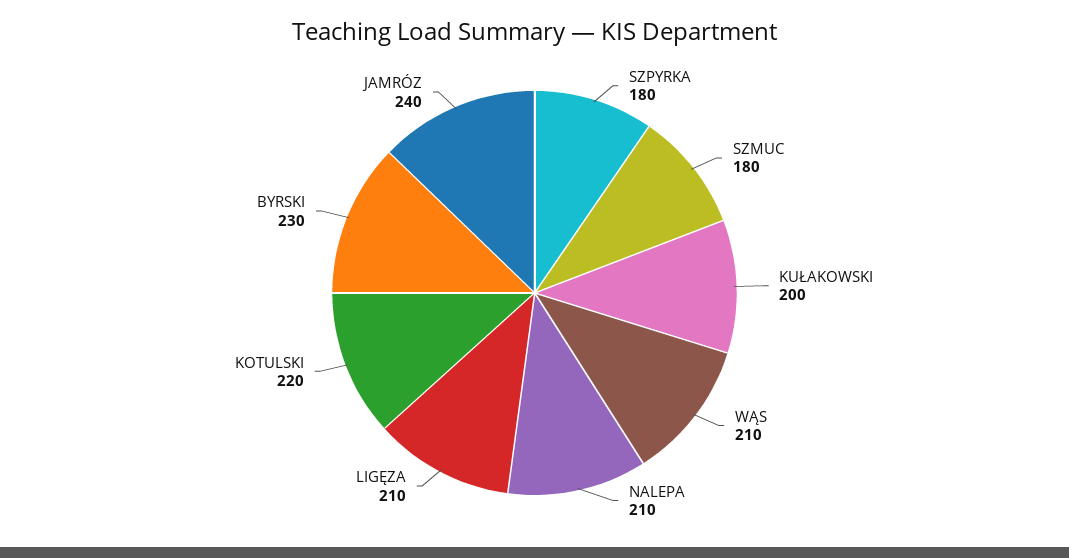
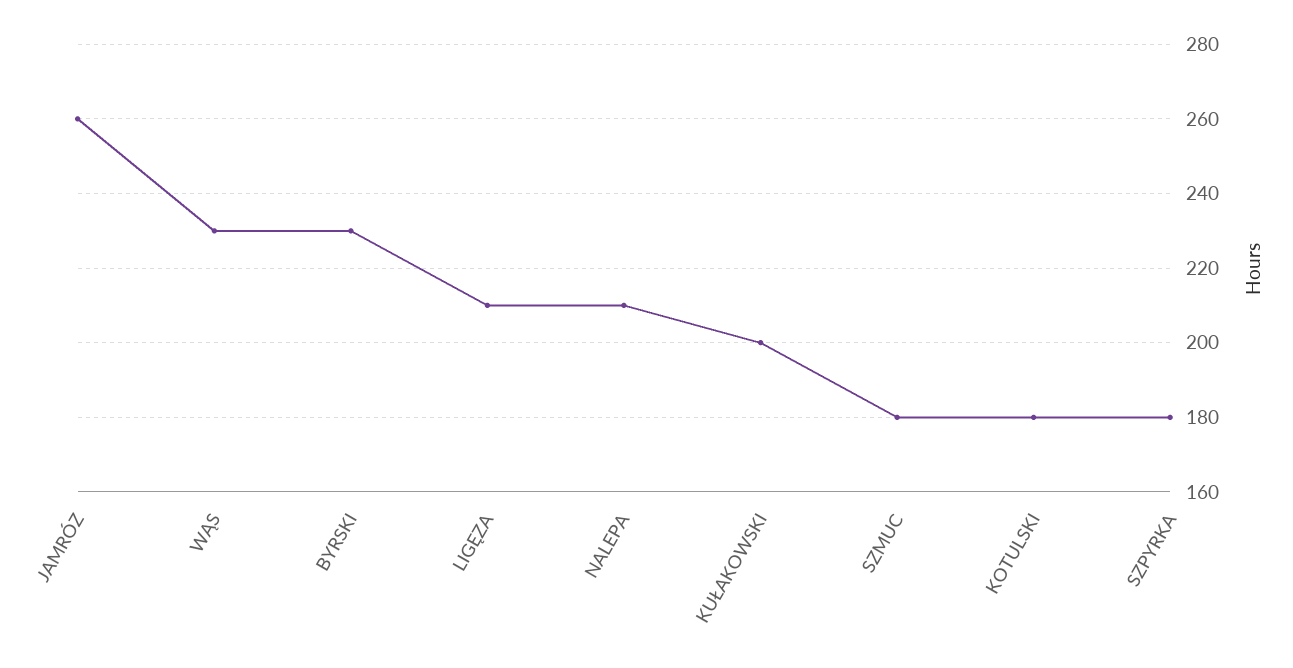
  {
    "SZPYRKA": 180,
    "SZMUC": 180,
    "KUŁAKOWSKI": 200,
-   "WĄS": 210,
+   "WĄS": 230,
    "NALEPA": 210,
    "LIGĘZA": 210,
-   "KOTULSKI": 220,
+   "KOTULSKI": 180,
    "BYRSKI": 230,
-   "JAMRÓZ": 240
+   "JAMRÓZ": 260
  }

